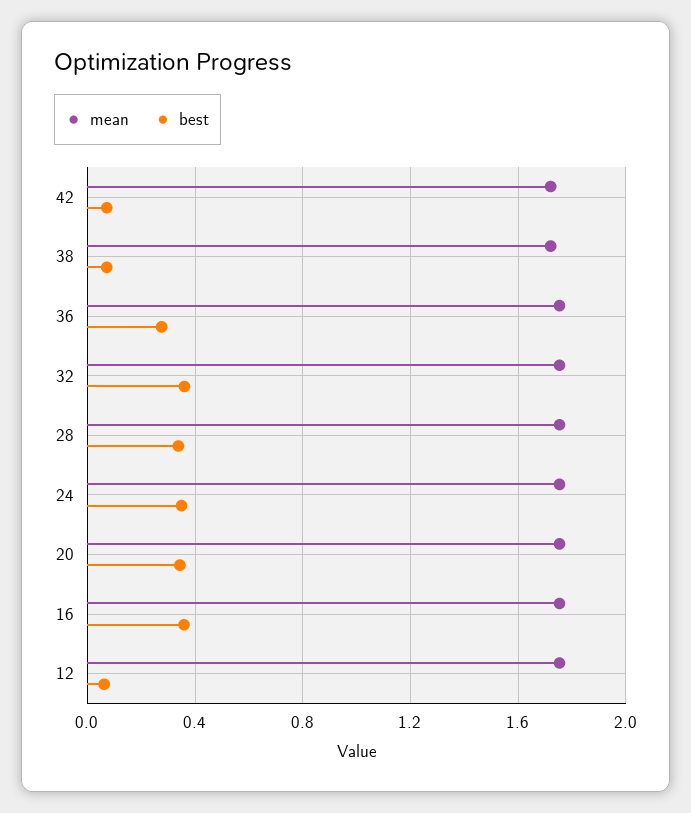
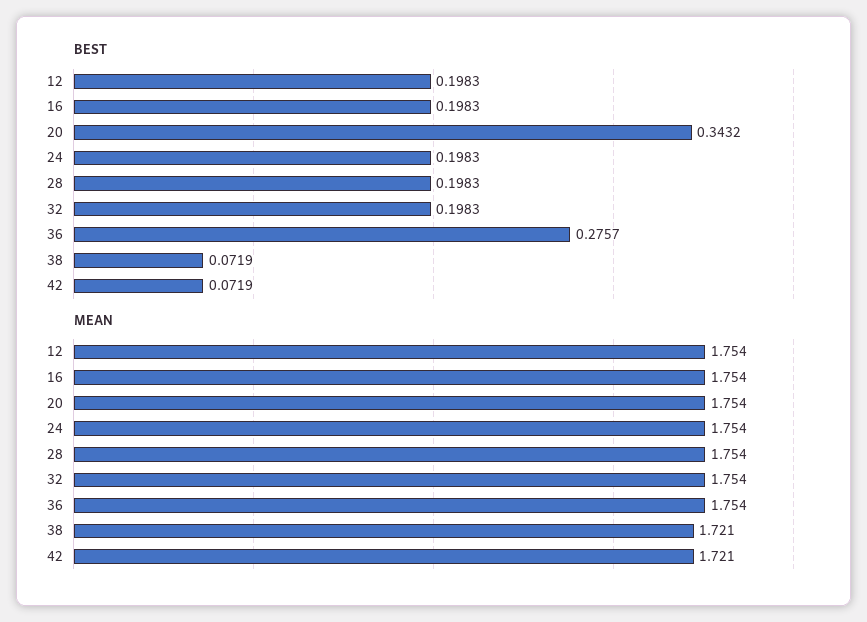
  {
    "mean": {
      "42": 1.721,
      "38": 1.721,
      "36": 1.754,
      "32": 1.754,
      "28": 1.754,
      "24": 1.754,
      "20": 1.754,
      "16": 1.754,
      "12": 1.754
    },
    "best": {
      "42": 0.0719,
      "38": 0.0719,
      "36": 0.2757,
-     "32": 0.35,
+     "32": 0.1983,
-     "28": 0.35,
+     "28": 0.1983,
-     "24": 0.35,
+     "24": 0.1983,
      "20": 0.3432,
-     "16": 0.35,
+     "16": 0.1983,
-     "12": 0.05
+     "12": 0.1983
    }
  }

